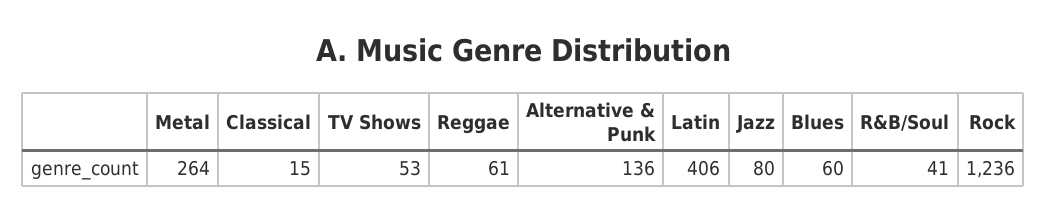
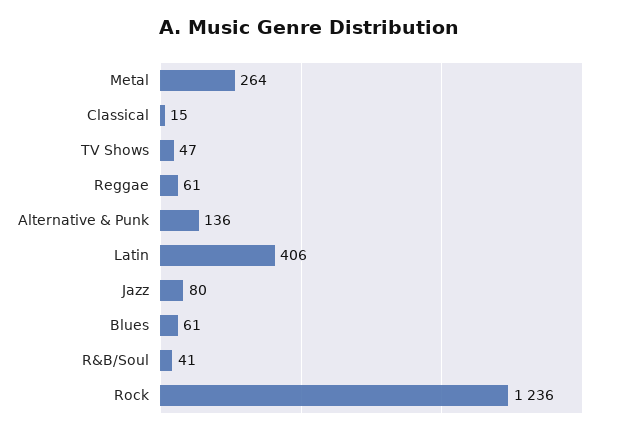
  {
    "Metal": 264,
    "Classical": 15,
-   "TV Shows": 53,
+   "TV Shows": 47,
    "Reggae": 61,
    "Alternative & Punk": 136,
    "Latin": 406,
    "Jazz": 80,
-   "Blues": 60,
+   "Blues": 61,
    "R&B/Soul": 41,
    "Rock": 1236
  }

